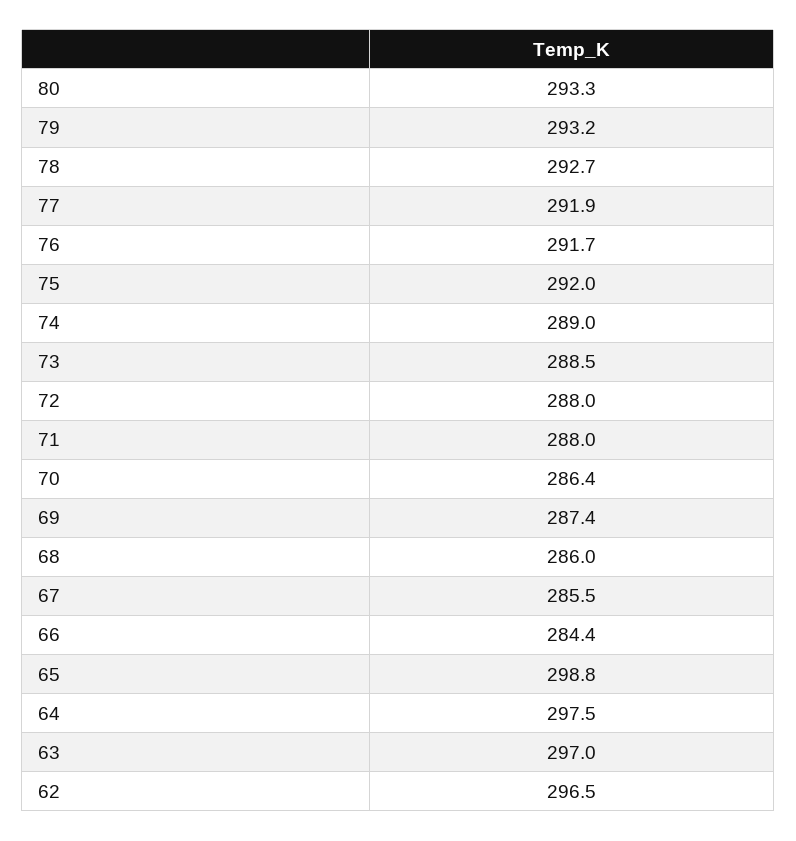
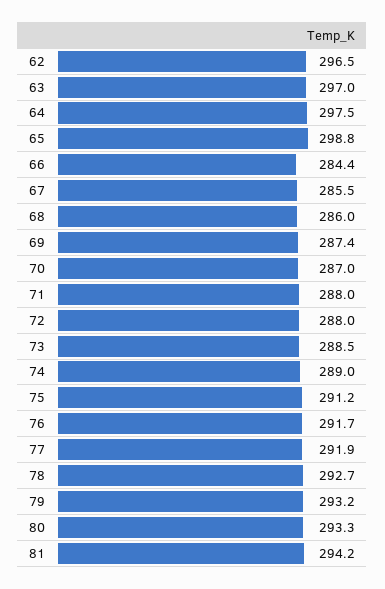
  {
    "80": 293.3,
    "79": 293.2,
    "78": 292.7,
    "77": 291.9,
    "76": 291.7,
-   "75": 292,
+   "75": 291.2,
    "74": 289,
    "73": 288.5,
    "72": 288,
    "71": 288,
-   "70": 286.4,
+   "70": 287,
    "69": 287.4,
    "68": 286,
    "67": 285.5,
    "66": 284.4,
    "65": 298.8,
    "64": 297.5,
    "63": 297,
-   "62": 296.5
+   "62": 296.5,
+   "81": 294.2
  }

